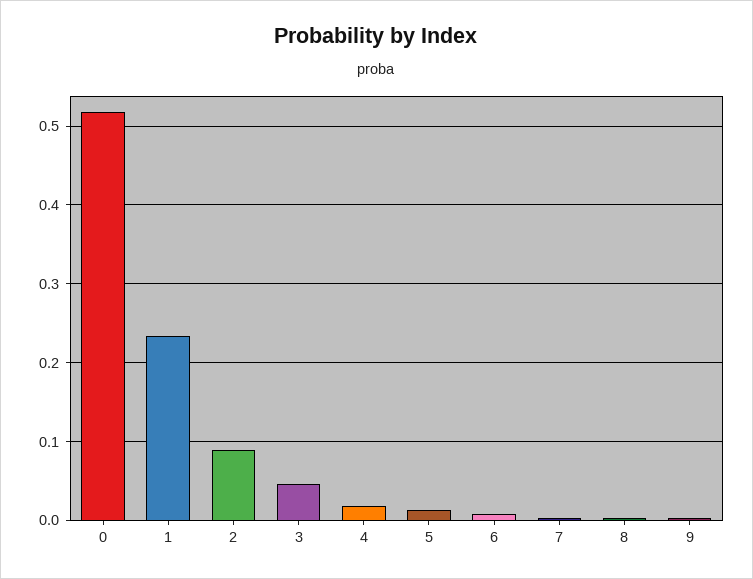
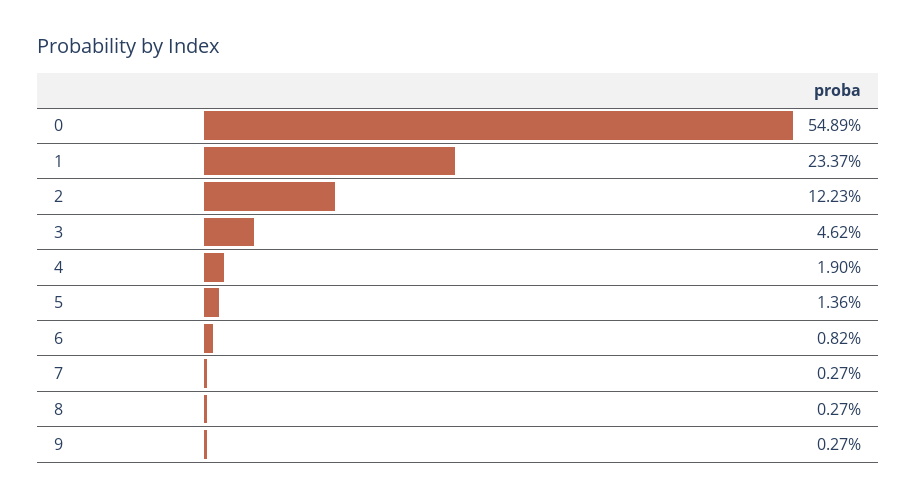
  {
-   "0": 0.52,
+   "0": 0.5489,
    "1": 0.2337,
-   "2": 0.09,
+   "2": 0.1223,
    "3": 0.0462,
    "4": 0.019,
    "5": 0.0136,
    "6": 0.0082,
    "7": 0.0027,
    "8": 0.0027,
    "9": 0.0027
  }

